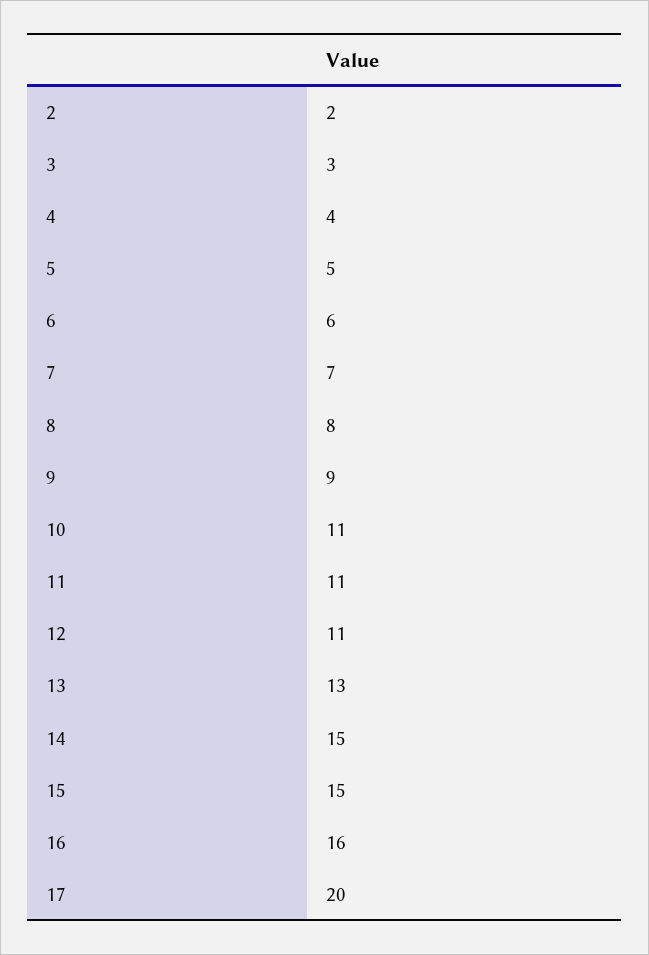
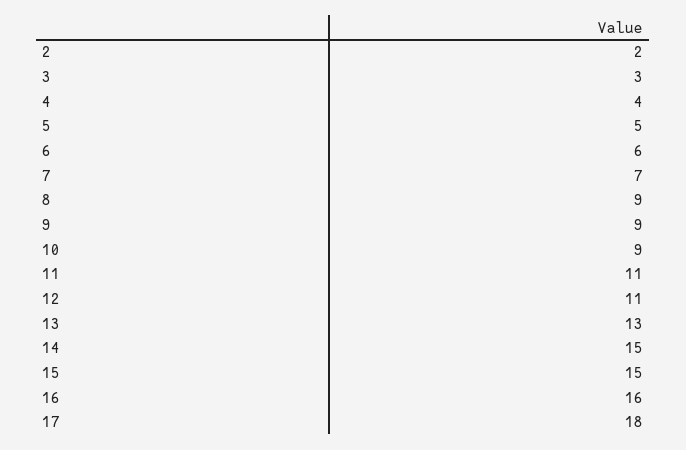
  {
    "2": 2,
    "3": 3,
    "4": 4,
    "5": 5,
    "6": 6,
    "7": 7,
-   "8": 8,
+   "8": 9,
    "9": 9,
-   "10": 11,
+   "10": 9,
    "11": 11,
    "12": 11,
    "13": 13,
    "14": 15,
    "15": 15,
    "16": 16,
-   "17": 20
+   "17": 18
  }

